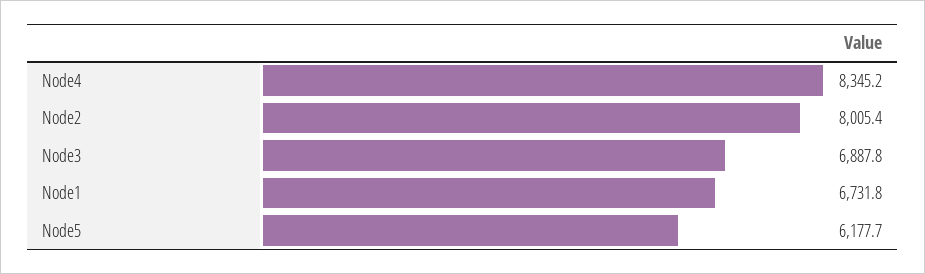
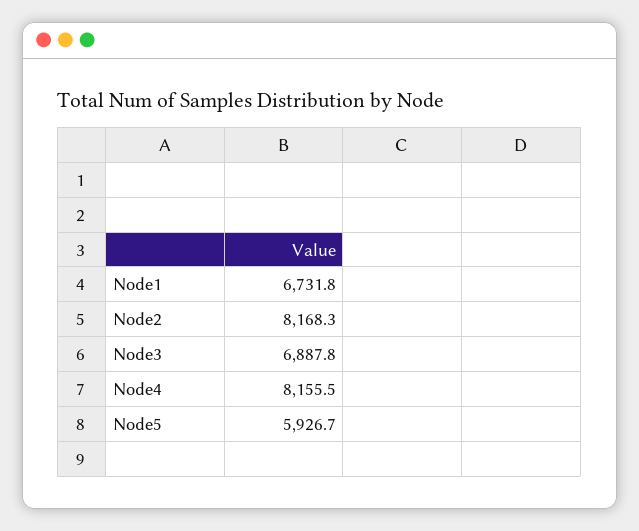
  {
-   "Node4": 8345.2,
+   "Node4": 8155.5,
-   "Node2": 8005.4,
+   "Node2": 8168.3,
    "Node3": 6887.8,
    "Node1": 6731.8,
-   "Node5": 6177.7
+   "Node5": 5926.7
  }

